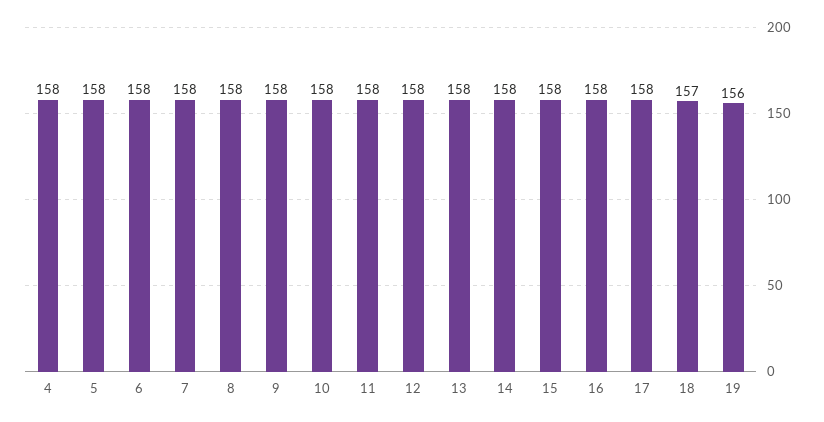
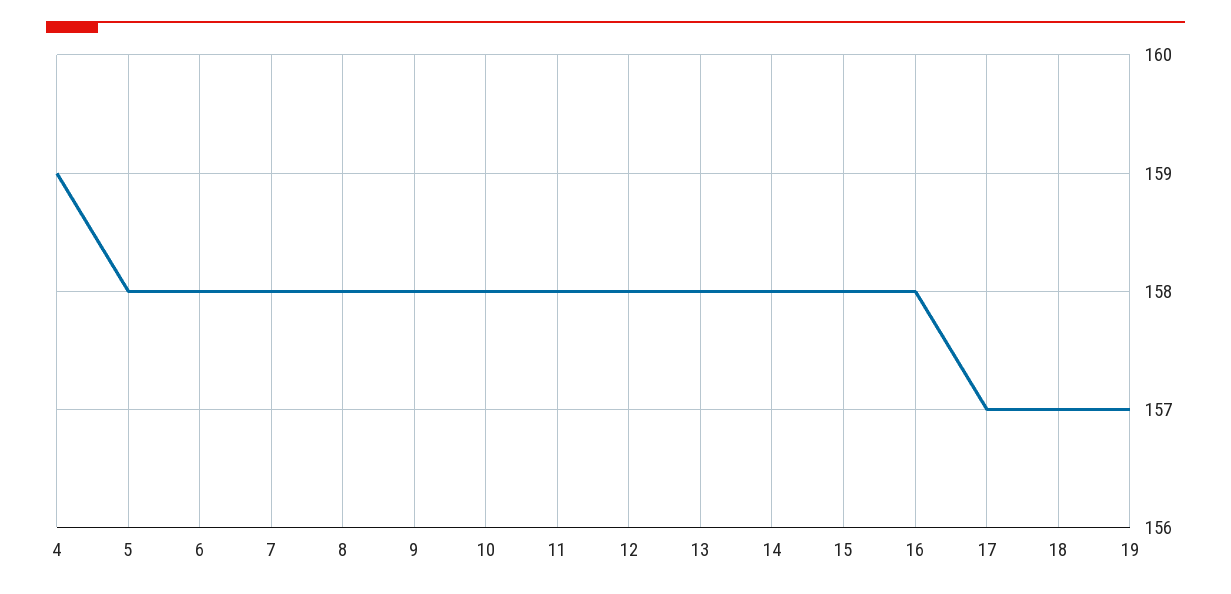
  {
-   "4": 158,
+   "4": 159,
    "5": 158,
    "6": 158,
    "7": 158,
    "8": 158,
    "9": 158,
    "10": 158,
    "11": 158,
    "12": 158,
    "13": 158,
    "14": 158,
    "15": 158,
    "16": 158,
-   "17": 158,
+   "17": 157,
    "18": 157,
-   "19": 156
+   "19": 157
  }

